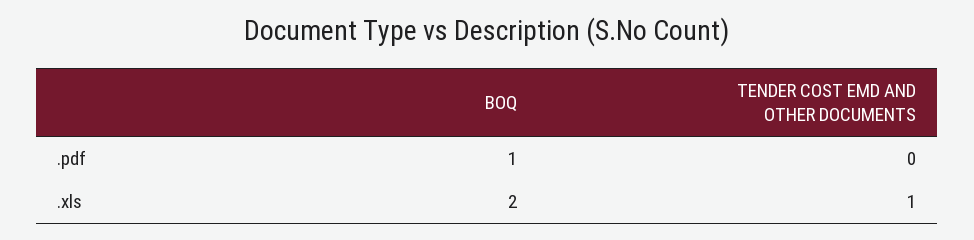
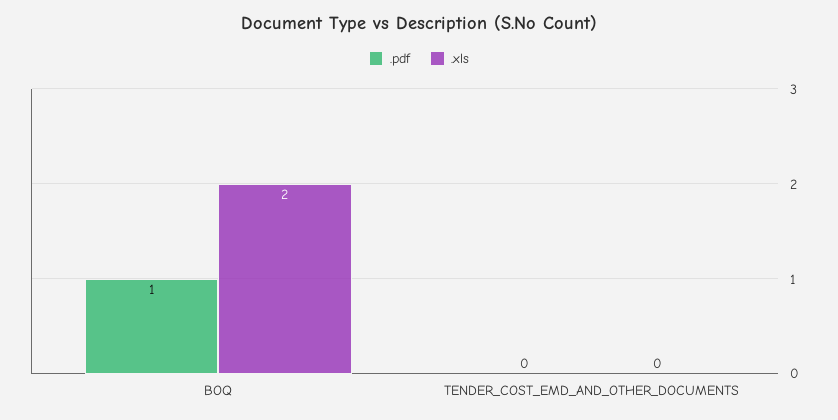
  {
    ".pdf": {
      "BOQ": 1,
      "TENDER COST EMD AND OTHER DOCUMENTS": 0
    },
    ".xls": {
      "BOQ": 2,
-     "TENDER COST EMD AND OTHER DOCUMENTS": 1
+     "TENDER COST EMD AND OTHER DOCUMENTS": 0
    }
  }

